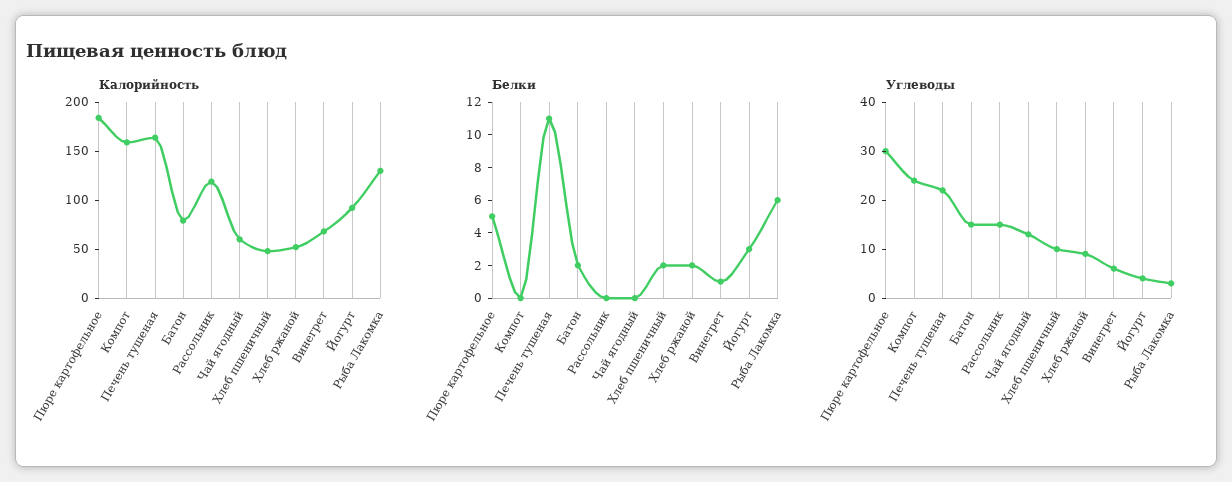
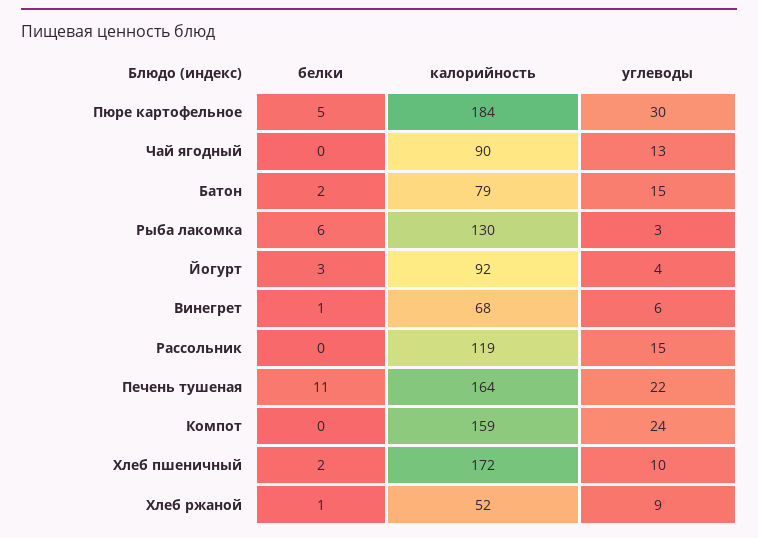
  {
    "Калорийность": {
      "Пюре картофельное": 184,
      "Компот": 159,
      "Печень тушеная": 164,
      "Батон": 79,
      "Рассольник": 119,
-     "Чай ягодный": 60,
+     "Чай ягодный": 90,
-     "Хлеб пшеничный": 50,
+     "Хлеб пшеничный": 172,
      "Хлеб ржаной": 52,
      "Винегрет": 68,
      "Йогурт": 92,
      "Рыба Лакомка": 130
    },
    "Белки": {
      "Пюре картофельное": 5,
      "Компот": 0,
      "Печень тушеная": 11,
      "Батон": 2,
      "Рассольник": 0,
      "Чай ягодный": 0,
      "Хлеб пшеничный": 2,
-     "Хлеб ржаной": 2,
+     "Хлеб ржаной": 1,
      "Винегрет": 1,
      "Йогурт": 3,
      "Рыба Лакомка": 6
    },
    "Углеводы": {
      "Пюре картофельное": 30,
      "Компот": 24,
      "Печень тушеная": 22,
      "Батон": 15,
      "Рассольник": 15,
      "Чай ягодный": 13,
      "Хлеб пшеничный": 10,
      "Хлеб ржаной": 9,
      "Винегрет": 6,
      "Йогурт": 4,
      "Рыба Лакомка": 3
    }
  }

